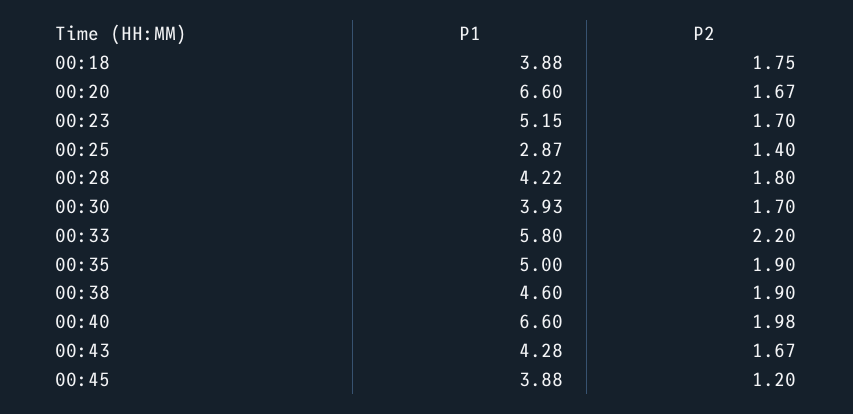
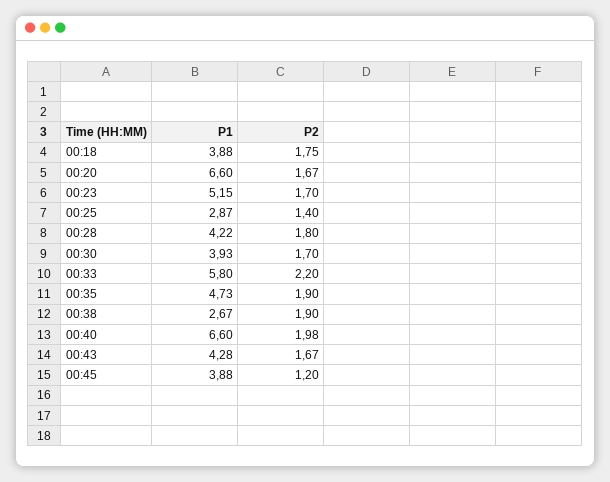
  {
    "P1": {
      "00:18": 3.88,
      "00:20": 6.6,
      "00:23": 5.15,
      "00:25": 2.87,
      "00:28": 4.22,
      "00:30": 3.93,
      "00:33": 5.8,
-     "00:35": 5,
+     "00:35": 4.73,
-     "00:38": 4.6,
+     "00:38": 2.67,
      "00:40": 6.6,
      "00:43": 4.28,
      "00:45": 3.88
    },
    "P2": {
      "00:18": 1.75,
      "00:20": 1.67,
      "00:23": 1.7,
      "00:25": 1.4,
      "00:28": 1.8,
      "00:30": 1.7,
      "00:33": 2.2,
      "00:35": 1.9,
      "00:38": 1.9,
      "00:40": 1.98,
      "00:43": 1.67,
      "00:45": 1.2
    }
  }

